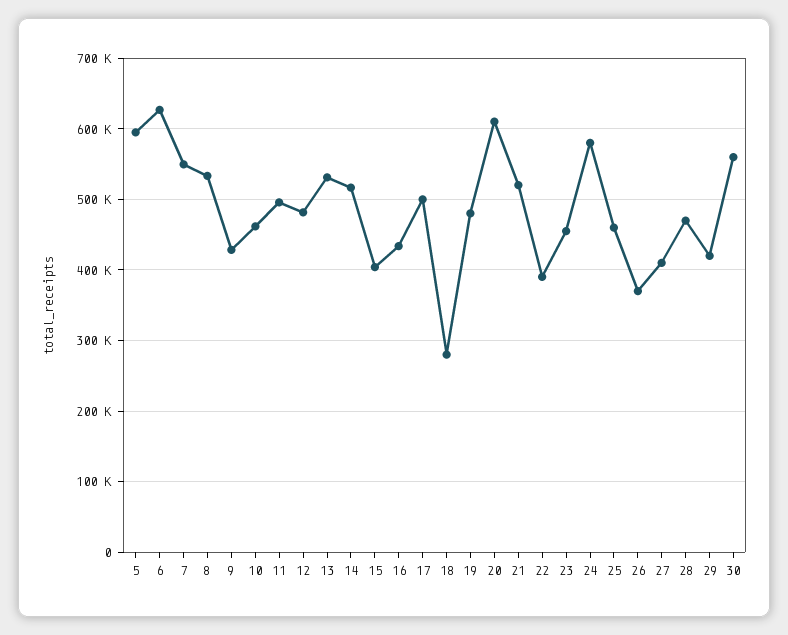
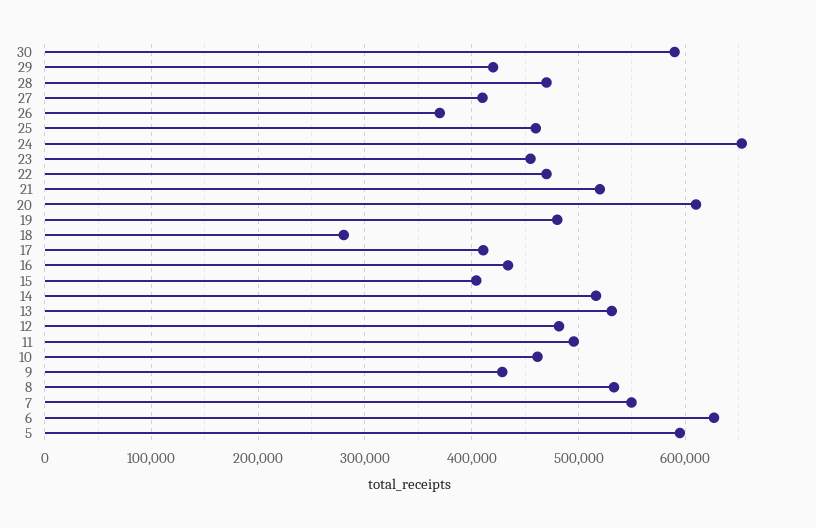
  {
    "5": 590000,
    "6": 630000,
    "7": 550000,
    "8": 530000,
    "9": 430000,
    "10": 460000,
    "11": 500000,
    "12": 480000,
    "13": 530000,
    "14": 520000,
    "15": 400000,
    "16": 430000,
-   "17": 500000,
+   "17": 410000,
    "18": 280000,
    "19": 480000,
    "20": 610000,
    "21": 520000,
-   "22": 390000,
+   "22": 470000,
    "23": 460000,
-   "24": 580000,
+   "24": 650000,
    "25": 460000,
    "26": 370000,
    "27": 410000,
    "28": 470000,
    "29": 420000,
-   "30": 560000
+   "30": 590000
  }

